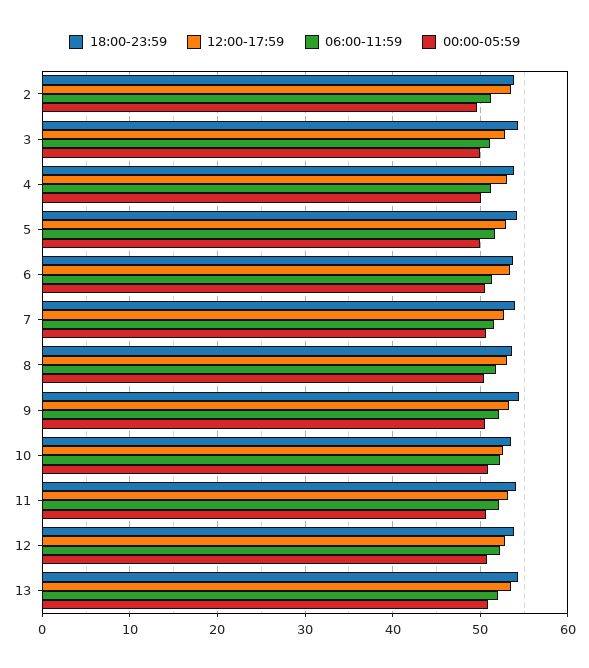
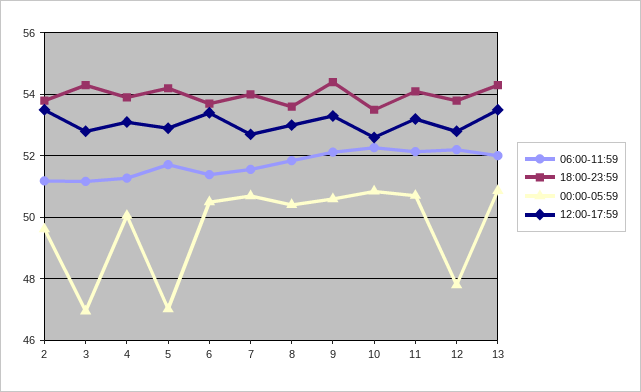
  {
    "18:00-23:59": {
      "2": 53.8,
      "3": 54.4,
      "4": 54,
      "5": 54.2,
      "6": 53.8,
      "7": 54,
      "8": 53.6,
      "9": 54.4,
      "10": 53.6,
      "11": 54.2,
      "12": 53.8,
      "13": 54.4
    },
    "12:00-17:59": {
      "2": 53.6,
      "3": 52.8,
      "4": 53.2,
      "5": 53,
      "6": 53.4,
      "7": 52.8,
      "8": 53,
      "9": 53.4,
      "10": 52.6,
      "11": 53.2,
      "12": 52.8,
      "13": 53.6
    },
    "06:00-11:59": {
      "2": 51.2,
      "3": 51.2,
      "4": 51.2,
      "5": 51.8,
      "6": 51.4,
      "7": 51.6,
      "8": 51.8,
      "9": 52.2,
      "10": 52.2,
      "11": 52.2,
      "12": 52.2,
      "13": 52
    },
    "00:00-05:59": {
      "2": 49.6,
-     "3": 50,
+     "3": 47,
      "4": 50,
-     "5": 50,
+     "5": 47,
      "6": 50.6,
      "7": 50.8,
      "8": 50.4,
      "9": 50.6,
      "10": 50.8,
      "11": 50.8,
-     "12": 51,
+     "12": 47.8,
      "13": 50.8
    }
  }

